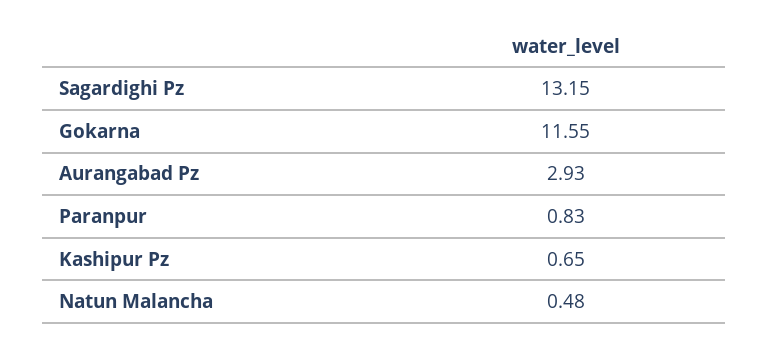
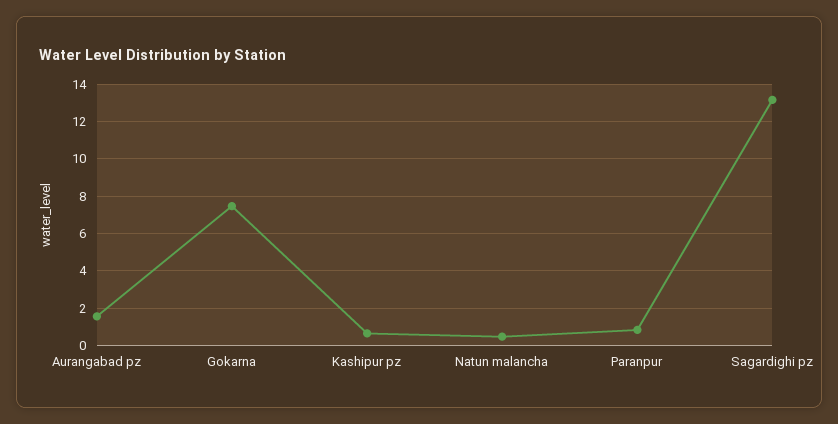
  {
    "Sagardighi Pz": 13.15,
-   "Gokarna": 11.55,
+   "Gokarna": 7.5,
-   "Aurangabad Pz": 2.93,
+   "Aurangabad Pz": 1.5,
    "Paranpur": 0.83,
    "Kashipur Pz": 0.65,
    "Natun Malancha": 0.48
  }

